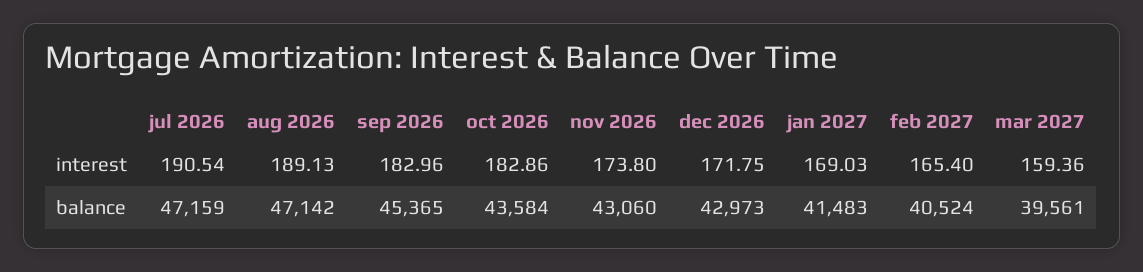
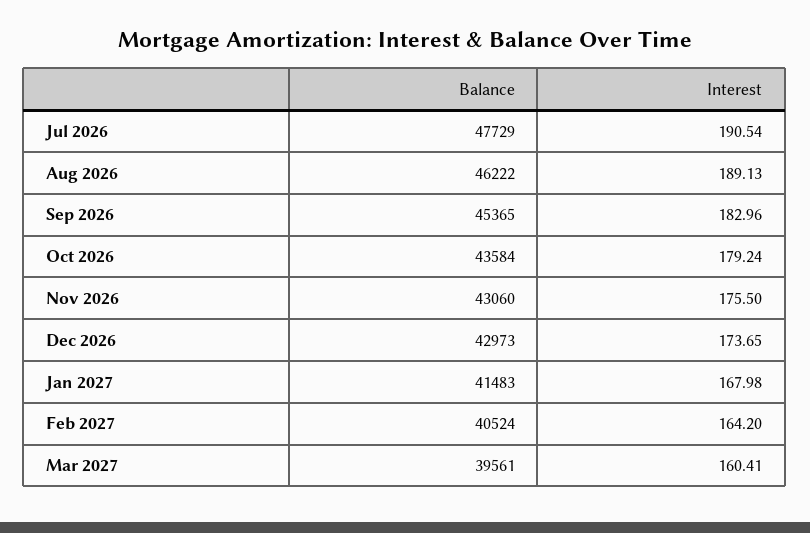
  {
    "jul 2026": {
      "interest": 190.54,
-     "balance": 47159
+     "balance": 47729
    },
    "aug 2026": {
      "interest": 189.13,
-     "balance": 47142
+     "balance": 46222
    },
    "sep 2026": {
      "interest": 182.96,
      "balance": 45365
    },
    "oct 2026": {
-     "interest": 182.86,
+     "interest": 179.24,
      "balance": 43584
    },
    "nov 2026": {
-     "interest": 173.8,
+     "interest": 175.5,
      "balance": 43060
    },
    "dec 2026": {
-     "interest": 171.75,
+     "interest": 173.65,
      "balance": 42973
    },
    "jan 2027": {
-     "interest": 169.03,
+     "interest": 167.98,
      "balance": 41483
    },
    "feb 2027": {
-     "interest": 165.4,
+     "interest": 164.2,
      "balance": 40524
    },
    "mar 2027": {
-     "interest": 159.36,
+     "interest": 160.41,
      "balance": 39561
    }
  }

